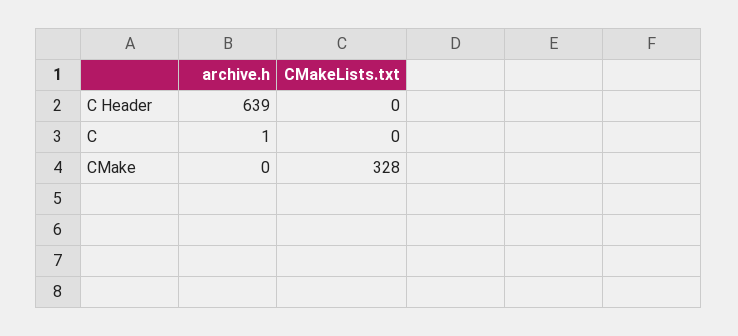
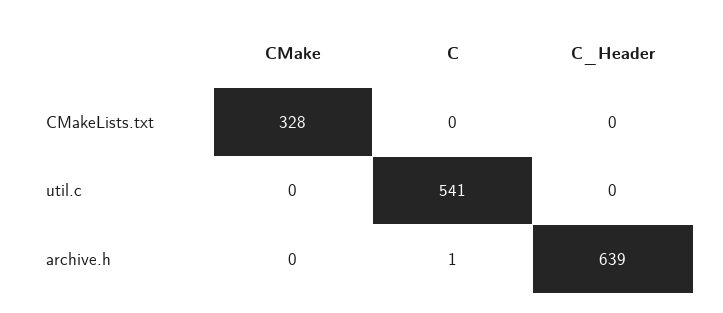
  {
    "archive.h": {
      "C Header": 639,
      "C": 1,
      "CMake": 0
    },
    "CMakeLists.txt": {
      "C Header": 0,
      "C": 0,
      "CMake": 328
-   }
+   },
+   "util.c": {
+     "CMake": 0,
+     "C": 541,
+     "C Header": 0
+   }
  }

